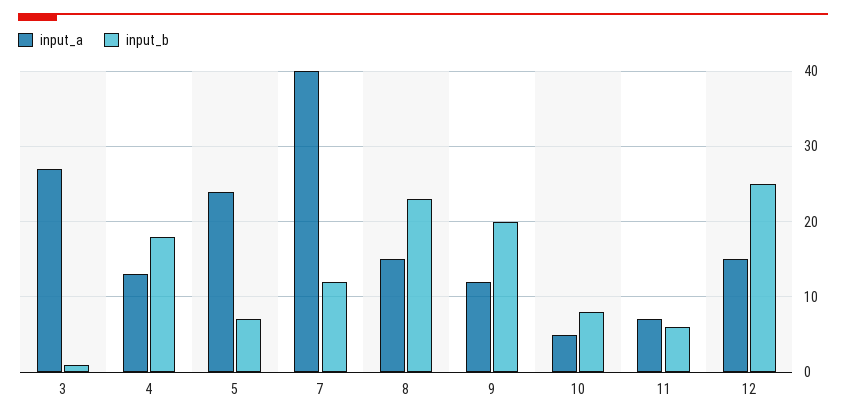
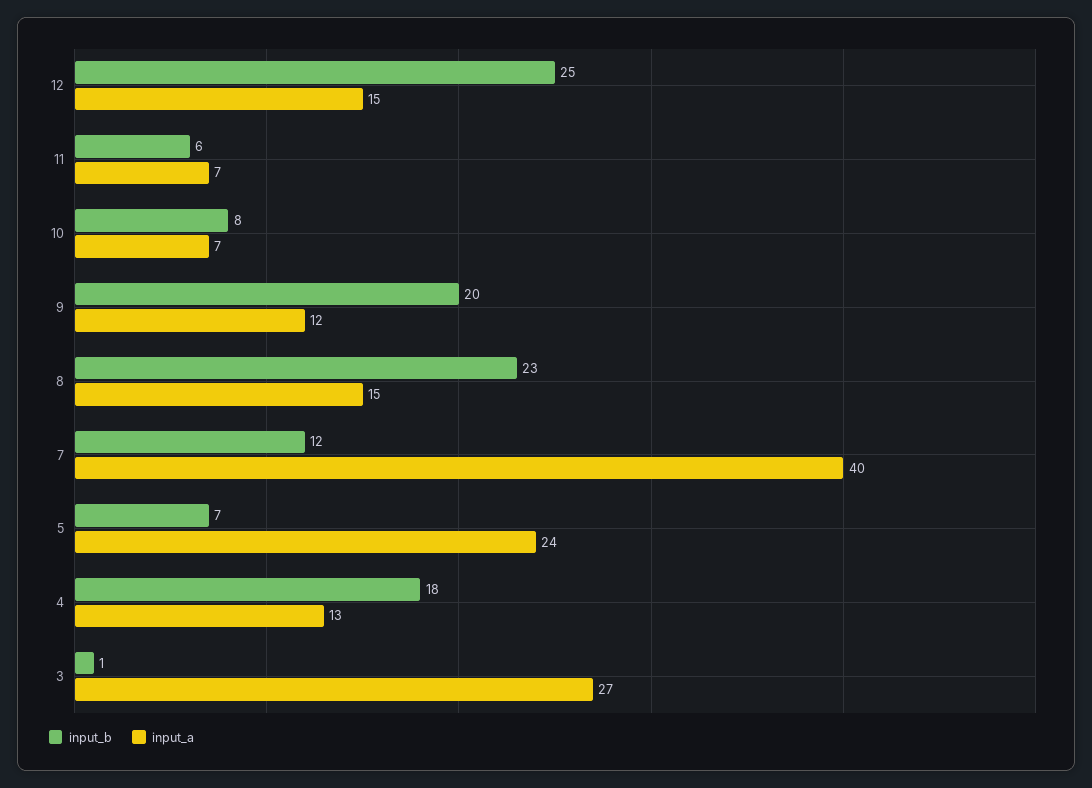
  {
    "input_a": {
      "3": 27,
      "4": 13,
      "5": 24,
      "7": 40,
      "8": 15,
      "9": 12,
-     "10": 5,
+     "10": 7,
      "11": 7,
      "12": 15
    },
    "input_b": {
      "3": 1,
      "4": 18,
      "5": 7,
      "7": 12,
      "8": 23,
      "9": 20,
      "10": 8,
      "11": 6,
      "12": 25
    }
  }

